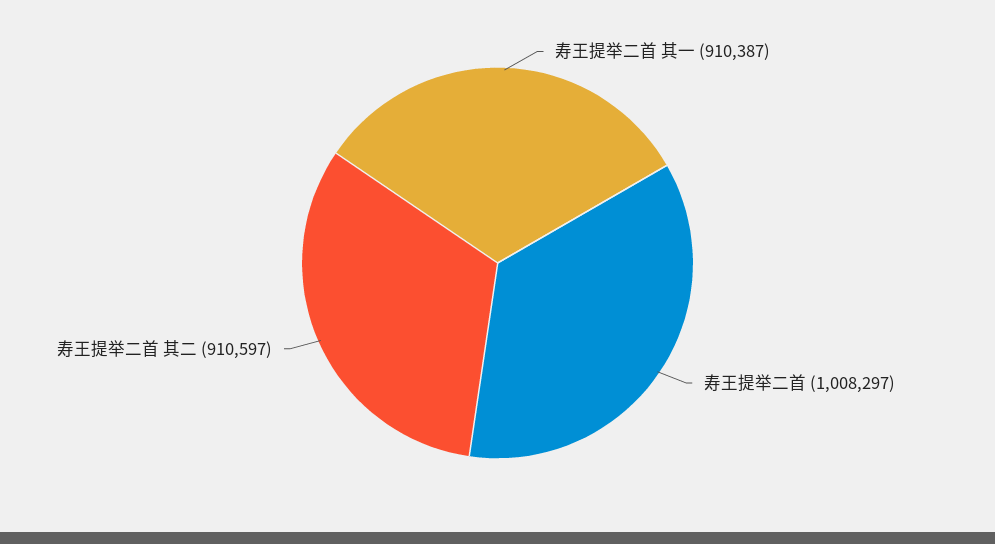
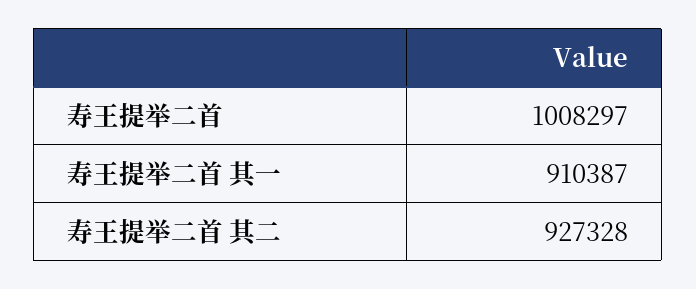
  {
    "寿王提举二首 其一": 910387,
    "寿王提举二首": 1008297,
-   "寿王提举二首 其二": 910597
+   "寿王提举二首 其二": 927328
  }

